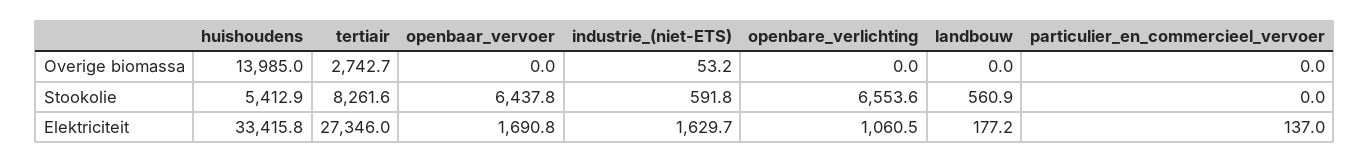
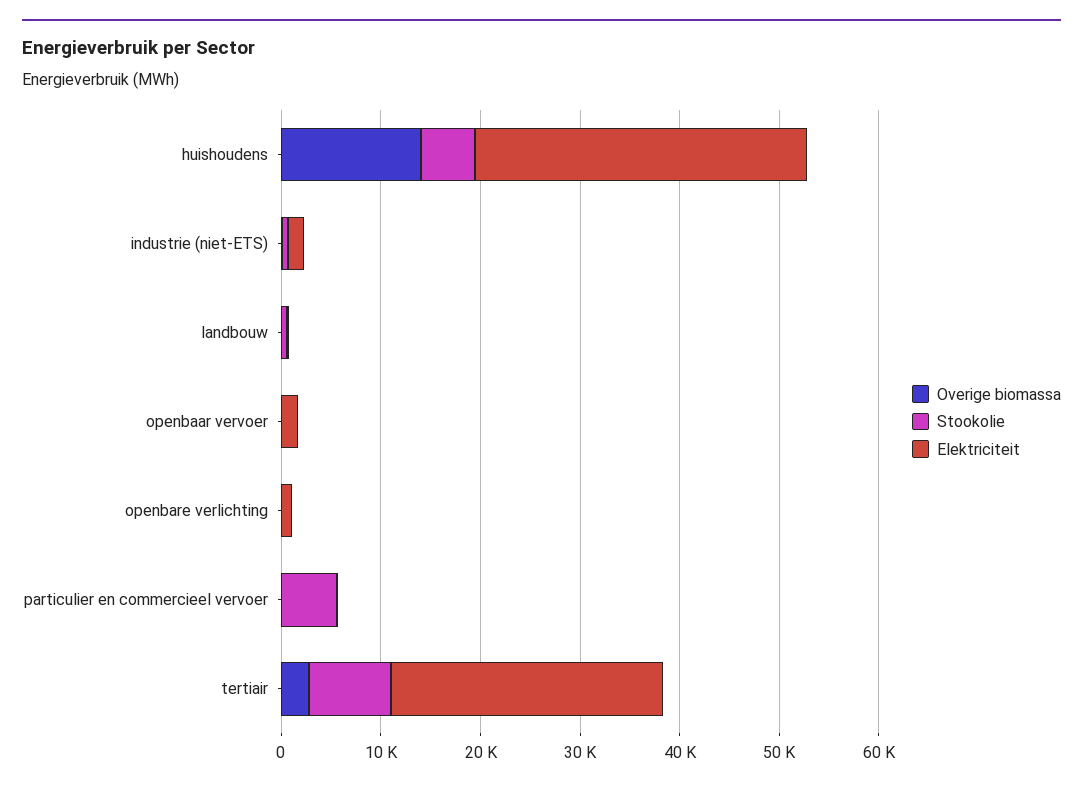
  {
    "Overige biomassa": {
      "huishoudens": 13985,
      "tertiair": 2742.7,
      "openbaar_vervoer": 0,
      "industrie_(niet-ETS)": 53.2,
      "openbare_verlichting": 0,
      "landbouw": 0,
      "particulier_en_commercieel_vervoer": 0
    },
    "Stookolie": {
      "huishoudens": 5412.9,
      "tertiair": 8261.6,
-     "openbaar_vervoer": 6437.8,
+     "openbaar_vervoer": 0,
      "industrie_(niet-ETS)": 591.8,
-     "openbare_verlichting": 6553.6,
+     "openbare_verlichting": 0,
      "landbouw": 560.9,
-     "particulier_en_commercieel_vervoer": 0
+     "particulier_en_commercieel_vervoer": 6000
    },
    "Elektriciteit": {
      "huishoudens": 33415.8,
      "tertiair": 27346,
      "openbaar_vervoer": 1690.8,
      "industrie_(niet-ETS)": 1629.7,
      "openbare_verlichting": 1060.5,
      "landbouw": 177.2,
      "particulier_en_commercieel_vervoer": 137
    }
  }

